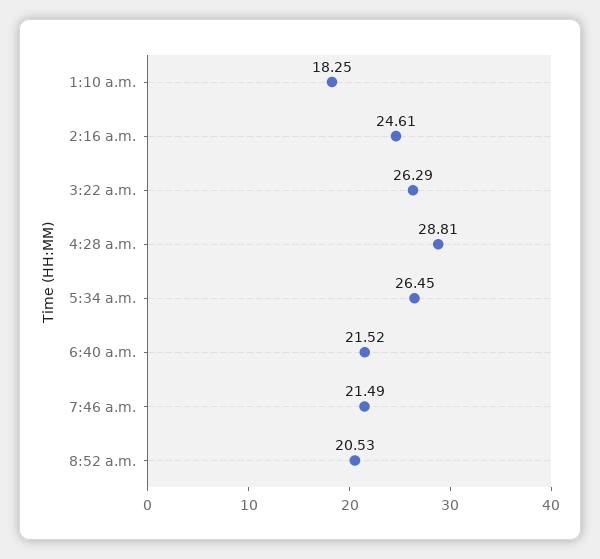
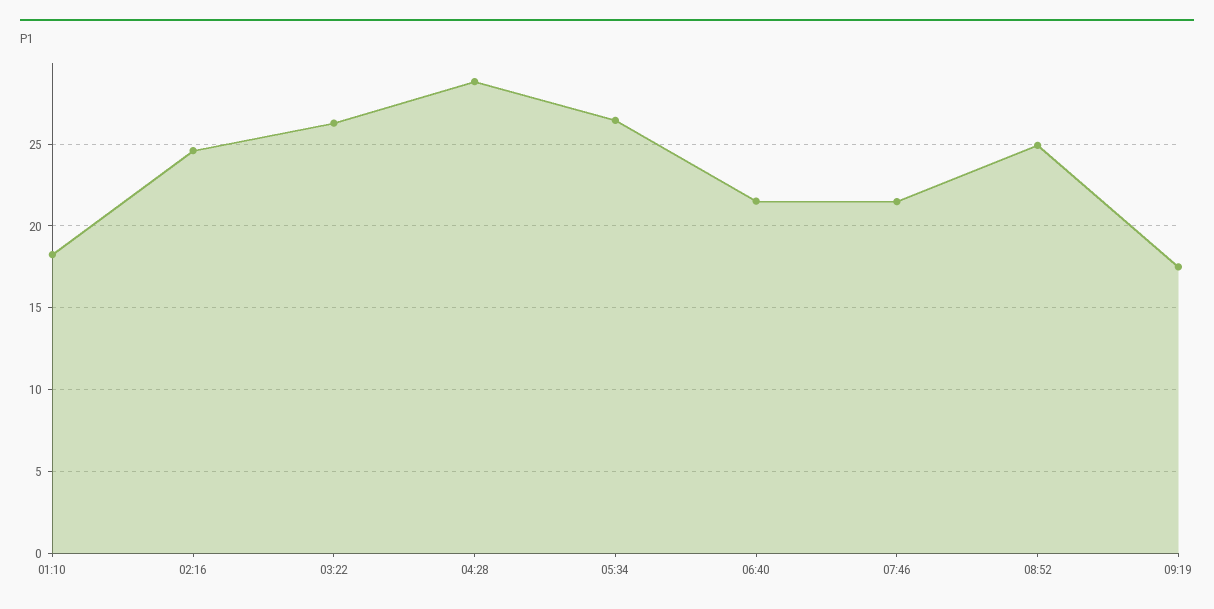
  {
    "1:10 a.m.": 18.25,
    "2:16 a.m.": 24.61,
    "3:22 a.m.": 26.29,
    "4:28 a.m.": 28.81,
    "5:34 a.m.": 26.45,
    "6:40 a.m.": 21.52,
    "7:46 a.m.": 21.49,
-   "8:52 a.m.": 20.53
+   "8:52 a.m.": 25,
+   "09:19": 17.5
  }

